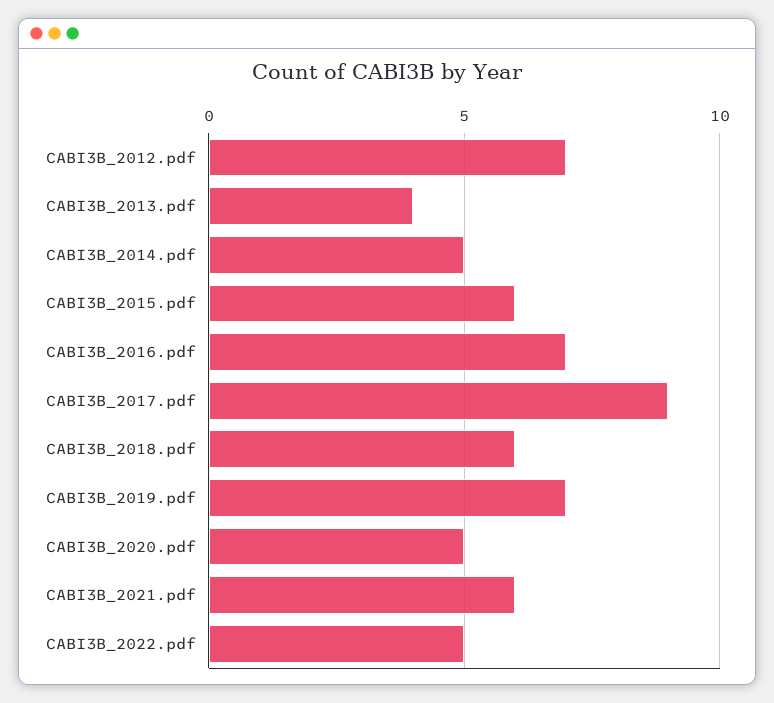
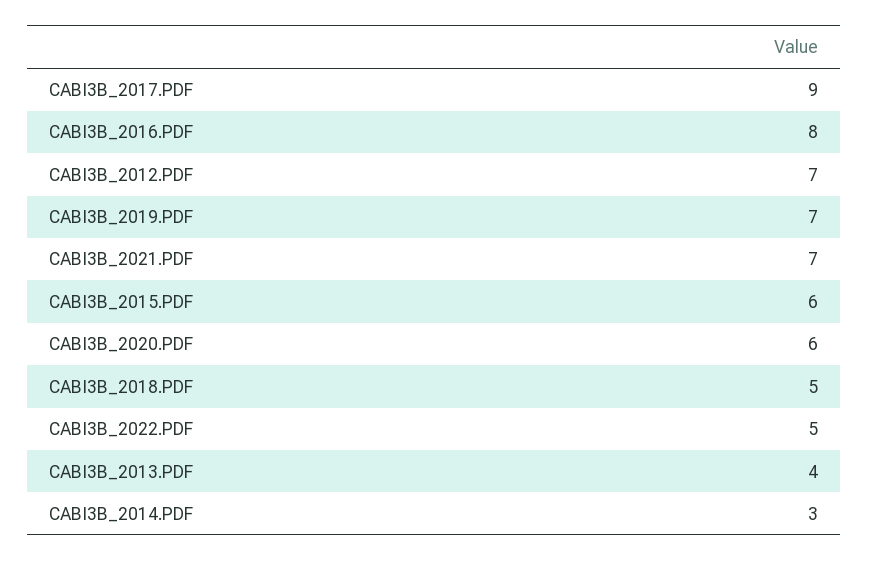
  {
    "CABI3B_2012.pdf": 7,
    "CABI3B_2013.pdf": 4,
-   "CABI3B_2014.pdf": 5,
+   "CABI3B_2014.pdf": 3,
    "CABI3B_2015.pdf": 6,
-   "CABI3B_2016.pdf": 7,
+   "CABI3B_2016.pdf": 8,
    "CABI3B_2017.pdf": 9,
-   "CABI3B_2018.pdf": 6,
+   "CABI3B_2018.pdf": 5,
    "CABI3B_2019.pdf": 7,
-   "CABI3B_2020.pdf": 5,
+   "CABI3B_2020.pdf": 6,
-   "CABI3B_2021.pdf": 6,
+   "CABI3B_2021.pdf": 7,
    "CABI3B_2022.pdf": 5
  }

